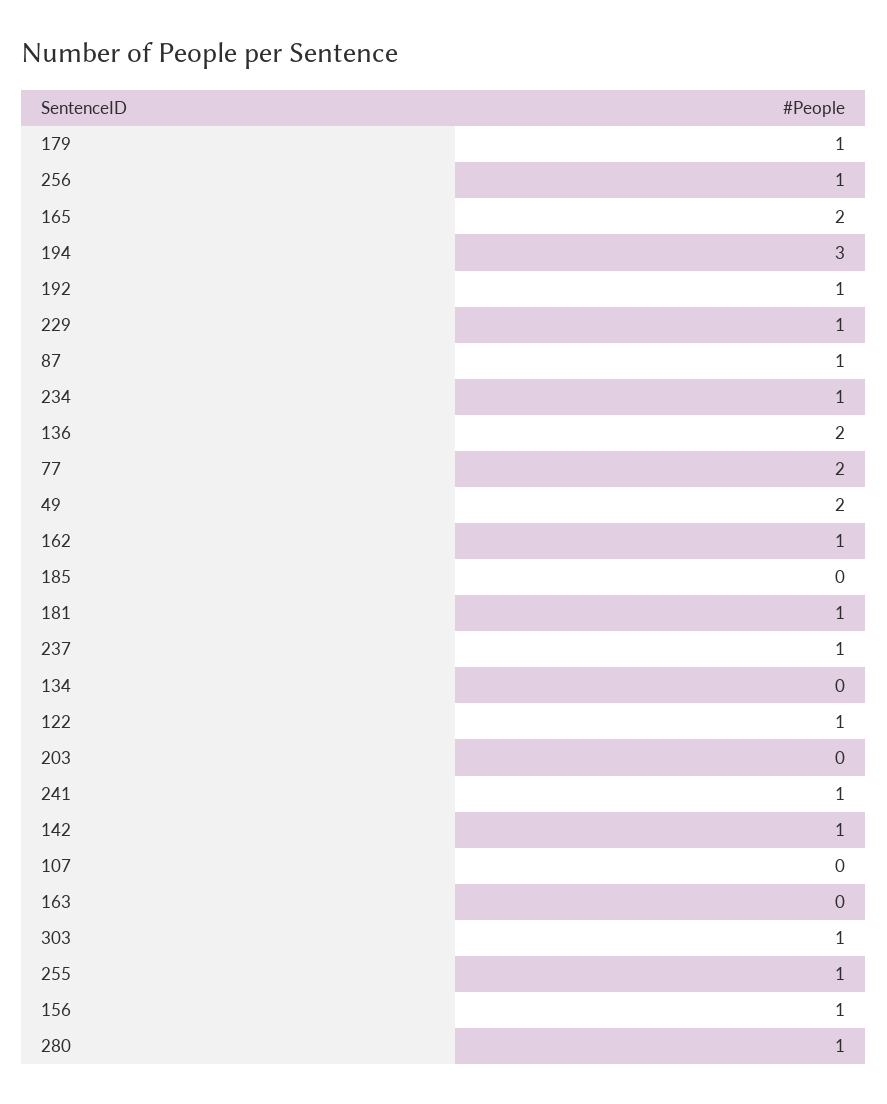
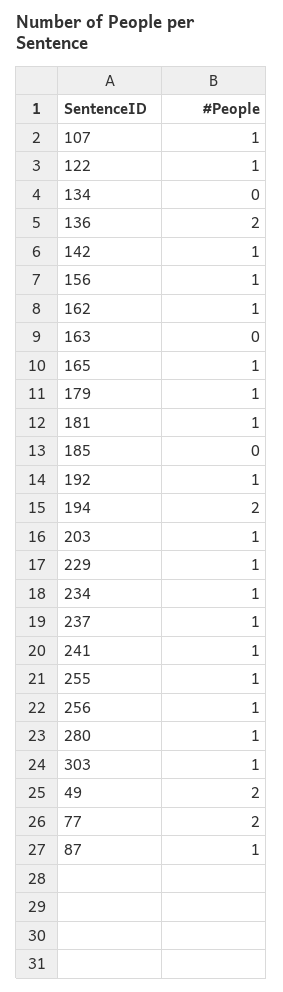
  {
    "179": 1,
    "256": 1,
-   "165": 2,
+   "165": 1,
-   "194": 3,
+   "194": 2,
    "192": 1,
    "229": 1,
    "87": 1,
    "234": 1,
    "136": 2,
    "77": 2,
    "49": 2,
    "162": 1,
    "185": 0,
    "181": 1,
    "237": 1,
    "134": 0,
    "122": 1,
-   "203": 0,
+   "203": 1,
    "241": 1,
    "142": 1,
-   "107": 0,
+   "107": 1,
    "163": 0,
    "303": 1,
    "255": 1,
    "156": 1,
    "280": 1
  }

